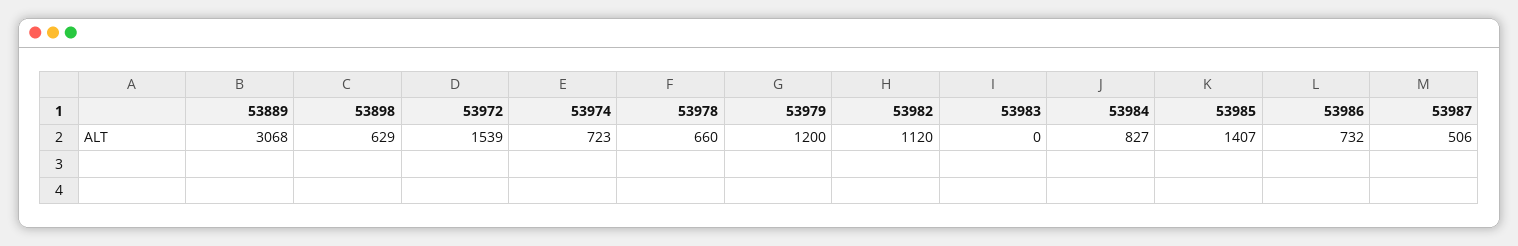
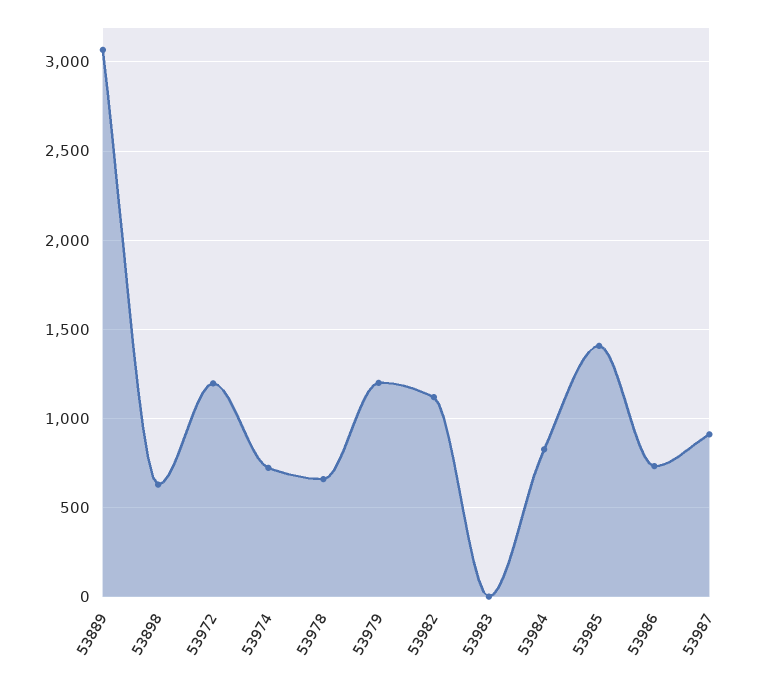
  {
    "53889": 3068,
    "53898": 629,
-   "53972": 1539,
+   "53972": 1200,
    "53974": 723,
    "53978": 660,
    "53979": 1200,
    "53982": 1120,
    "53983": 0,
    "53984": 827,
    "53985": 1407,
    "53986": 732,
-   "53987": 506
+   "53987": 900
  }

